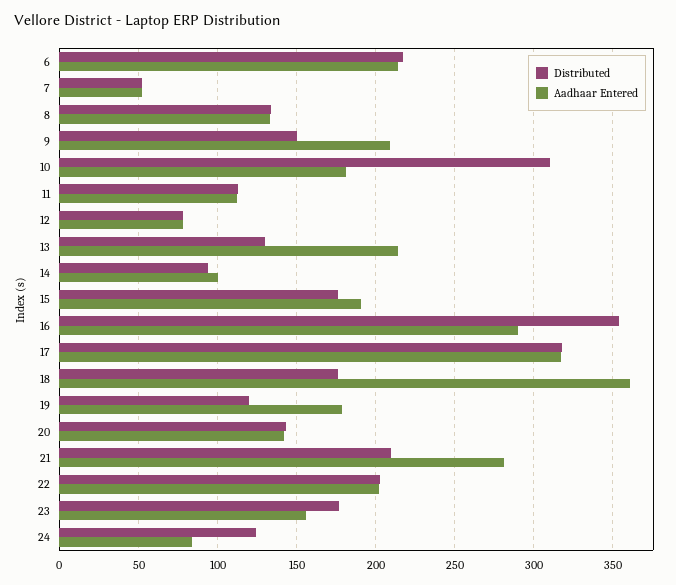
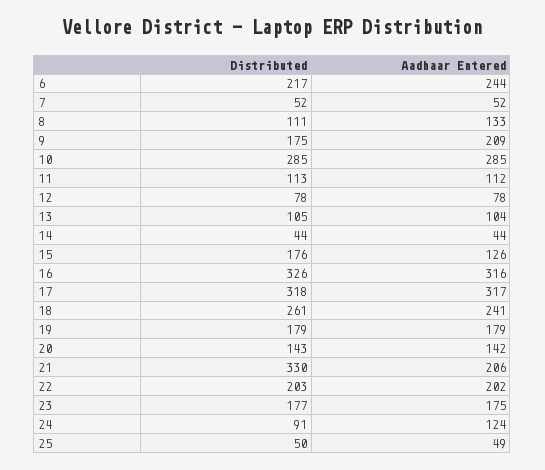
  {
    "Distributed": {
      "6": 217,
      "7": 52,
-     "8": 135,
+     "8": 111,
-     "9": 150,
+     "9": 175,
-     "10": 310,
+     "10": 285,
      "11": 113,
      "12": 78,
-     "13": 130,
+     "13": 105,
-     "14": 95,
+     "14": 44,
      "15": 176,
-     "16": 355,
+     "16": 326,
      "17": 318,
-     "18": 175,
+     "18": 261,
-     "19": 120,
+     "19": 179,
      "20": 143,
-     "21": 210,
+     "21": 330,
      "22": 203,
      "23": 177,
-     "24": 125
+     "24": 91,
+     "25": 50
    },
    "Aadhaar Entered": {
-     "6": 215,
+     "6": 244,
      "7": 52,
      "8": 133,
      "9": 209,
-     "10": 180,
+     "10": 285,
      "11": 112,
      "12": 78,
-     "13": 215,
+     "13": 104,
-     "14": 100,
+     "14": 44,
-     "15": 190,
+     "15": 126,
-     "16": 290,
+     "16": 316,
      "17": 317,
-     "18": 360,
+     "18": 241,
      "19": 179,
      "20": 142,
-     "21": 280,
+     "21": 206,
      "22": 202,
-     "23": 155,
+     "23": 175,
-     "24": 85
+     "24": 124,
+     "25": 49
    }
  }

